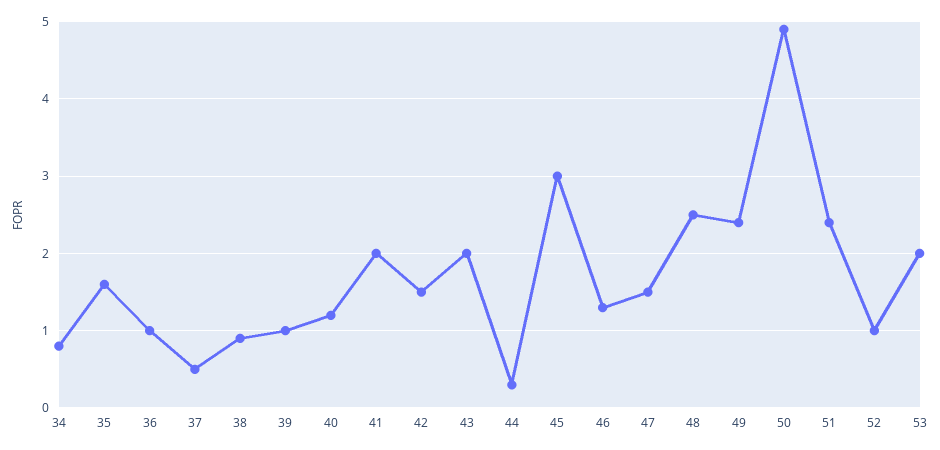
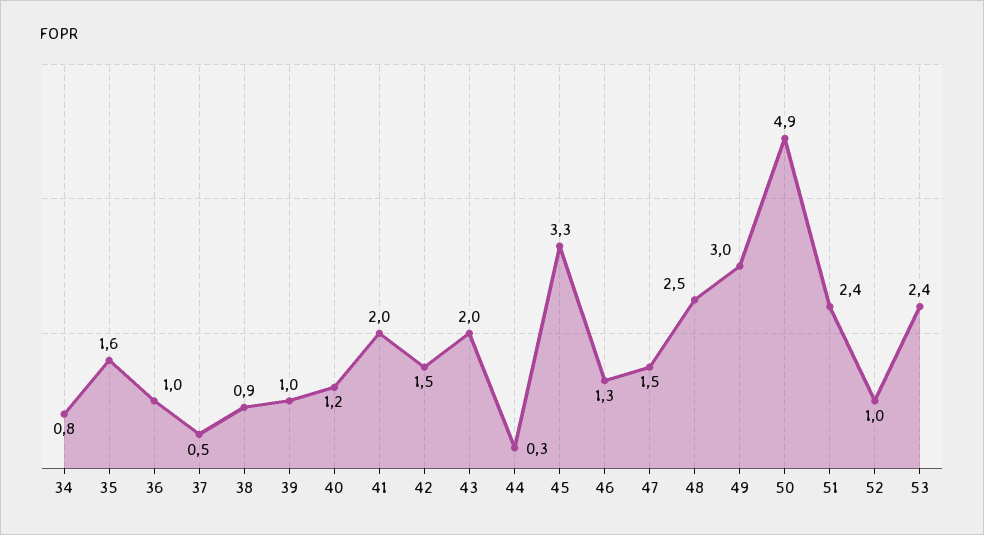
  {
    "34": 0.8,
    "35": 1.6,
    "36": 1,
    "37": 0.5,
    "38": 0.9,
    "39": 1,
    "40": 1.2,
    "41": 2,
    "42": 1.5,
    "43": 2,
    "44": 0.3,
-   "45": 3,
+   "45": 3.3,
    "46": 1.3,
    "47": 1.5,
    "48": 2.5,
-   "49": 2.4,
+   "49": 3,
    "50": 4.9,
    "51": 2.4,
    "52": 1,
-   "53": 2
+   "53": 2.4
  }

